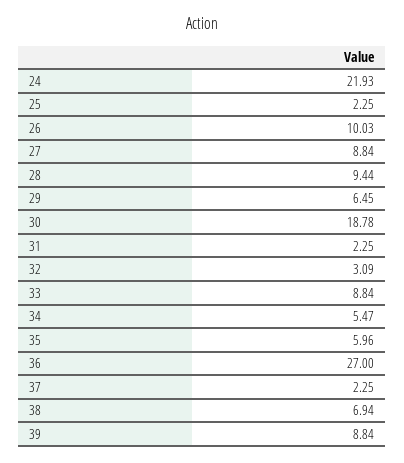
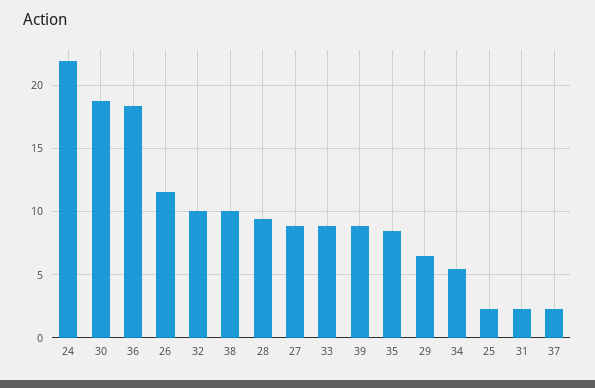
  {
    "24": 21.93,
    "25": 2.25,
-   "26": 10.03,
+   "26": 11.5,
    "27": 8.84,
    "28": 9.44,
    "29": 6.45,
    "30": 18.78,
    "31": 2.25,
-   "32": 3.09,
+   "32": 10,
    "33": 8.84,
    "34": 5.47,
-   "35": 5.96,
+   "35": 8.5,
-   "36": 27,
+   "36": 18.5,
    "37": 2.25,
-   "38": 6.94,
+   "38": 10,
    "39": 8.84
  }

